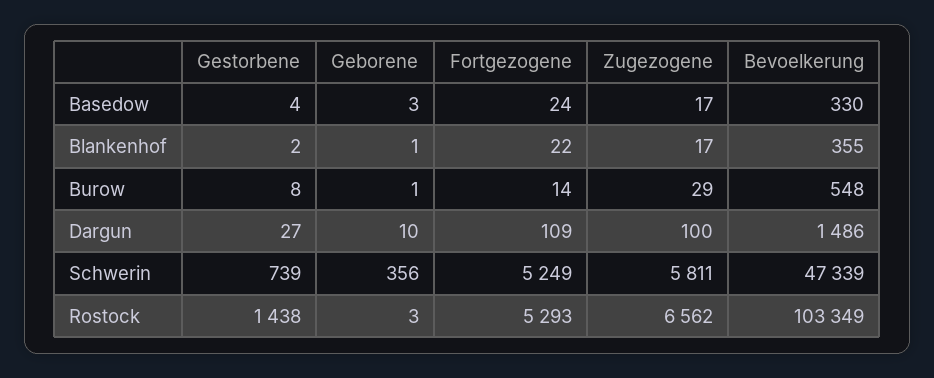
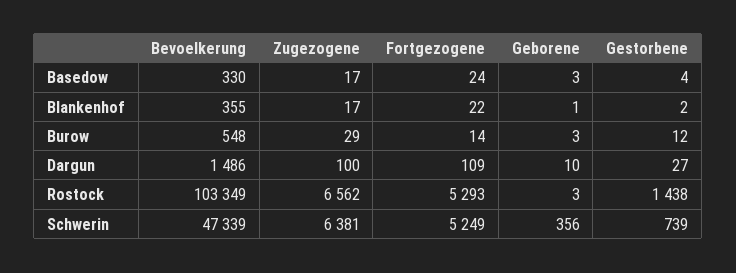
  {
    "Gestorbene": {
      "Basedow": 4,
      "Blankenhof": 2,
-     "Burow": 8,
+     "Burow": 12,
      "Dargun": 27,
      "Schwerin": 739,
      "Rostock": 1438
    },
    "Geborene": {
      "Basedow": 3,
      "Blankenhof": 1,
-     "Burow": 1,
+     "Burow": 3,
      "Dargun": 10,
      "Schwerin": 356,
      "Rostock": 3
    },
    "Fortgezogene": {
      "Basedow": 24,
      "Blankenhof": 22,
      "Burow": 14,
      "Dargun": 109,
      "Schwerin": 5249,
      "Rostock": 5293
    },
    "Zugezogene": {
      "Basedow": 17,
      "Blankenhof": 17,
      "Burow": 29,
      "Dargun": 100,
-     "Schwerin": 5811,
+     "Schwerin": 6381,
      "Rostock": 6562
    },
    "Bevoelkerung": {
      "Basedow": 330,
      "Blankenhof": 355,
      "Burow": 548,
      "Dargun": 1486,
      "Schwerin": 47339,
      "Rostock": 103349
    }
  }

